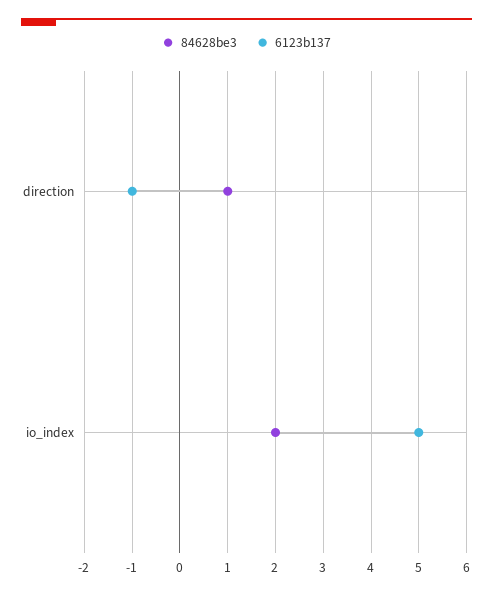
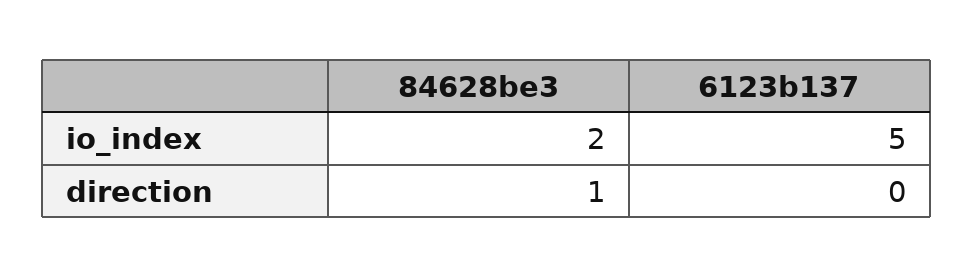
  {
    "84628be3": {
      "direction": 1,
      "io_index": 2
    },
    "6123b137": {
-     "direction": -1,
+     "direction": 0,
      "io_index": 5
    }
  }

